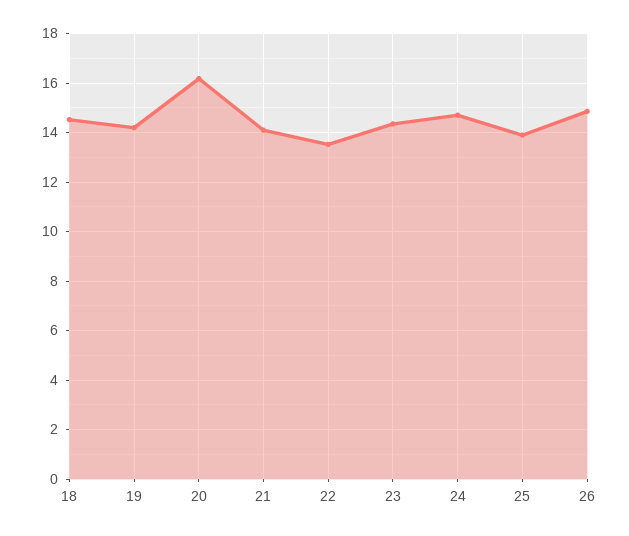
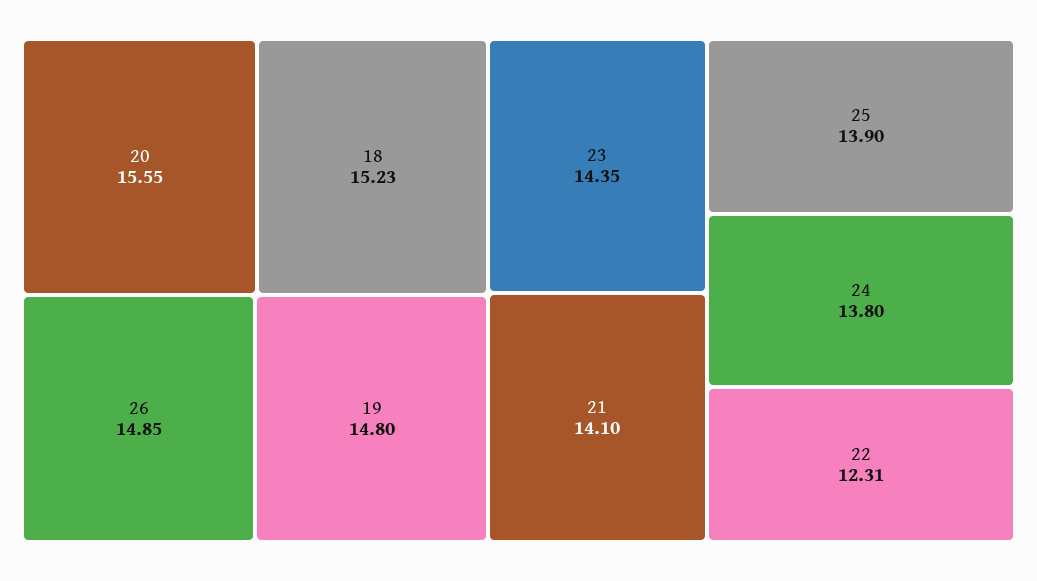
  {
-   "18": 14.5,
+   "18": 15.23,
-   "19": 14.25,
+   "19": 14.8,
-   "20": 16.25,
+   "20": 15.55,
    "21": 14.1,
-   "22": 13.5,
+   "22": 12.31,
    "23": 14.35,
-   "24": 14.75,
+   "24": 13.8,
    "25": 13.9,
    "26": 14.85
  }

